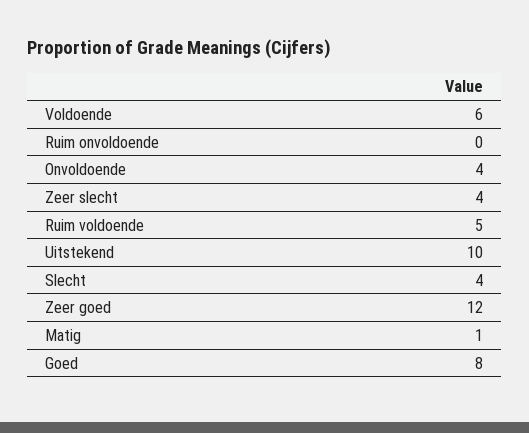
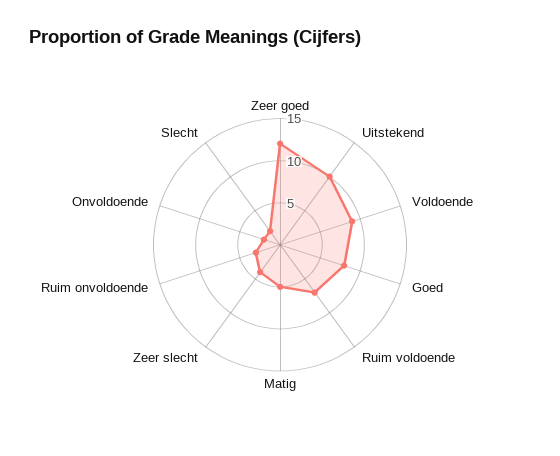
  {
-   "Voldoende": 6,
+   "Voldoende": 9,
-   "Ruim onvoldoende": 0,
+   "Ruim onvoldoende": 3,
-   "Onvoldoende": 4,
+   "Onvoldoende": 2,
    "Zeer slecht": 4,
-   "Ruim voldoende": 5,
+   "Ruim voldoende": 7,
    "Uitstekend": 10,
-   "Slecht": 4,
+   "Slecht": 2,
    "Zeer goed": 12,
-   "Matig": 1,
+   "Matig": 5,
    "Goed": 8
  }

